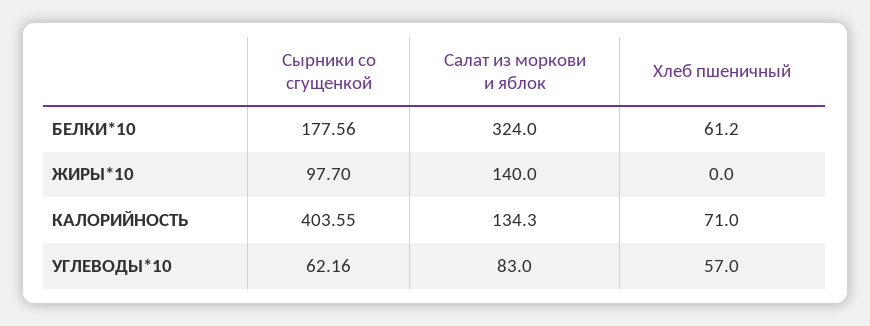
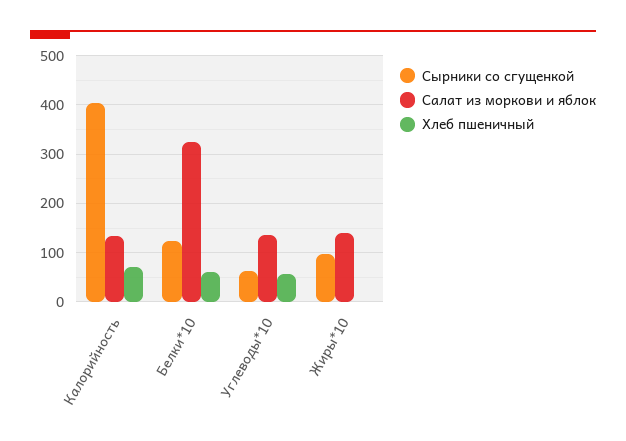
  {
    "Сырники со сгущенкой": {
-     "БЕЛКИ*10": 177.56,
+     "БЕЛКИ*10": 120,
      "ЖИРЫ*10": 97.7,
      "КАЛОРИЙНОСТЬ": 403.55,
      "УГЛЕВОДЫ*10": 62.16
    },
    "Салат из моркови и яблок": {
      "БЕЛКИ*10": 324,
      "ЖИРЫ*10": 140,
      "КАЛОРИЙНОСТЬ": 134.3,
-     "УГЛЕВОДЫ*10": 83
+     "УГЛЕВОДЫ*10": 140
    },
    "Хлеб пшеничный": {
      "БЕЛКИ*10": 61.2,
      "ЖИРЫ*10": 0,
      "КАЛОРИЙНОСТЬ": 71,
      "УГЛЕВОДЫ*10": 57
    }
  }

